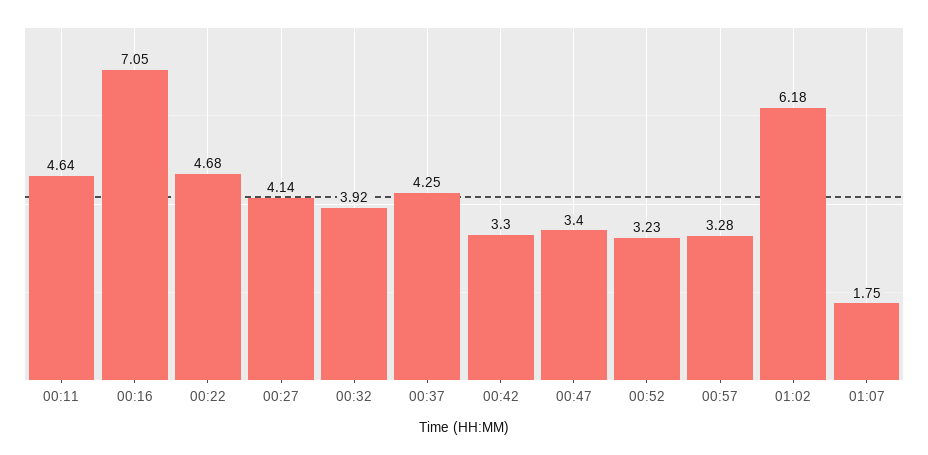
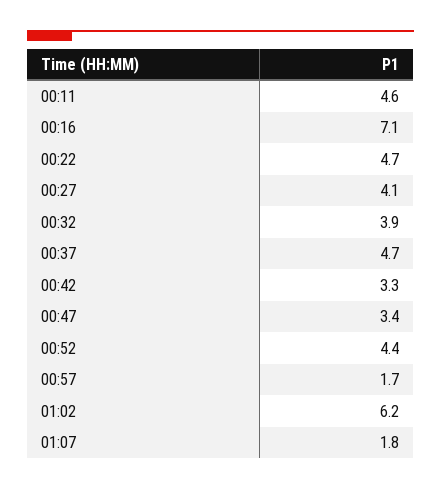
  {
    "00:11": 4.64,
    "00:16": 7.05,
    "00:22": 4.68,
    "00:27": 4.14,
    "00:32": 3.92,
-   "00:37": 4.25,
+   "00:37": 4.7,
    "00:42": 3.3,
    "00:47": 3.4,
-   "00:52": 3.23,
+   "00:52": 4.4,
-   "00:57": 3.28,
+   "00:57": 1.7,
    "01:02": 6.18,
    "01:07": 1.75
  }

